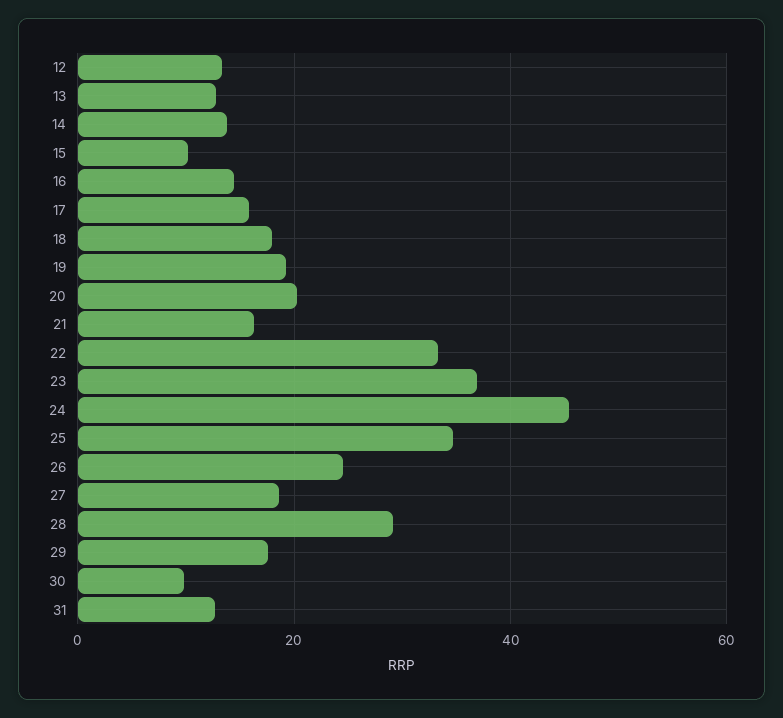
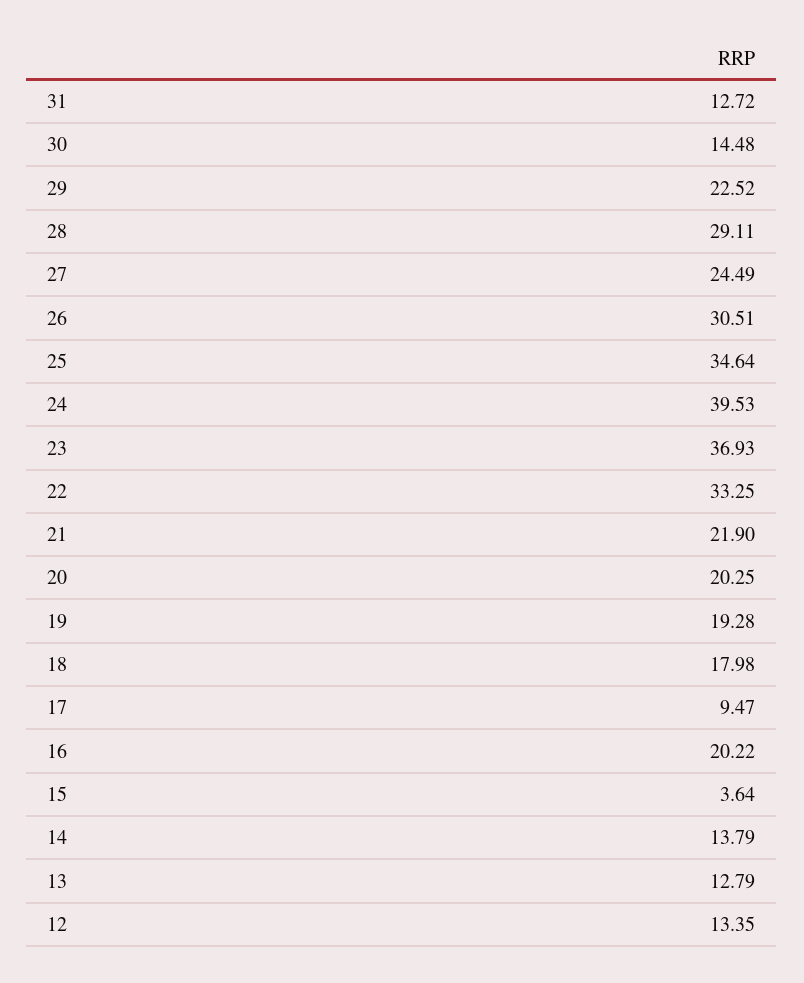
  {
    "12": 13.35,
    "13": 12.79,
    "14": 13.79,
-   "15": 10,
+   "15": 3.64,
-   "16": 14,
+   "16": 20.22,
-   "17": 16,
+   "17": 9.47,
    "18": 17.98,
    "19": 19.28,
    "20": 20.25,
-   "21": 16,
+   "21": 21.9,
    "22": 33.25,
    "23": 36.93,
-   "24": 46,
+   "24": 39.53,
    "25": 34.64,
-   "26": 24,
+   "26": 30.51,
-   "27": 18,
+   "27": 24.49,
    "28": 29.11,
-   "29": 18,
+   "29": 22.52,
-   "30": 10,
+   "30": 14.48,
    "31": 12.72
  }

